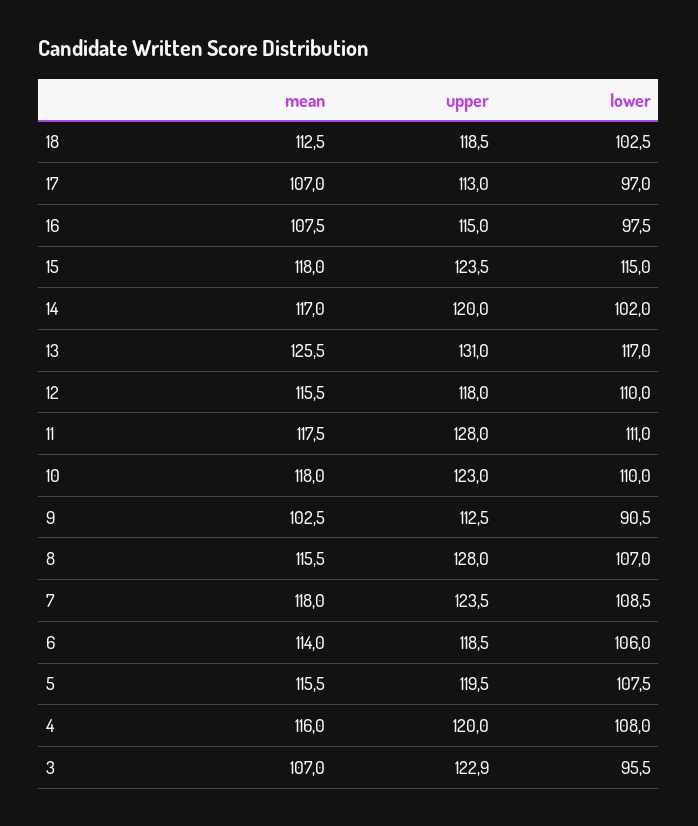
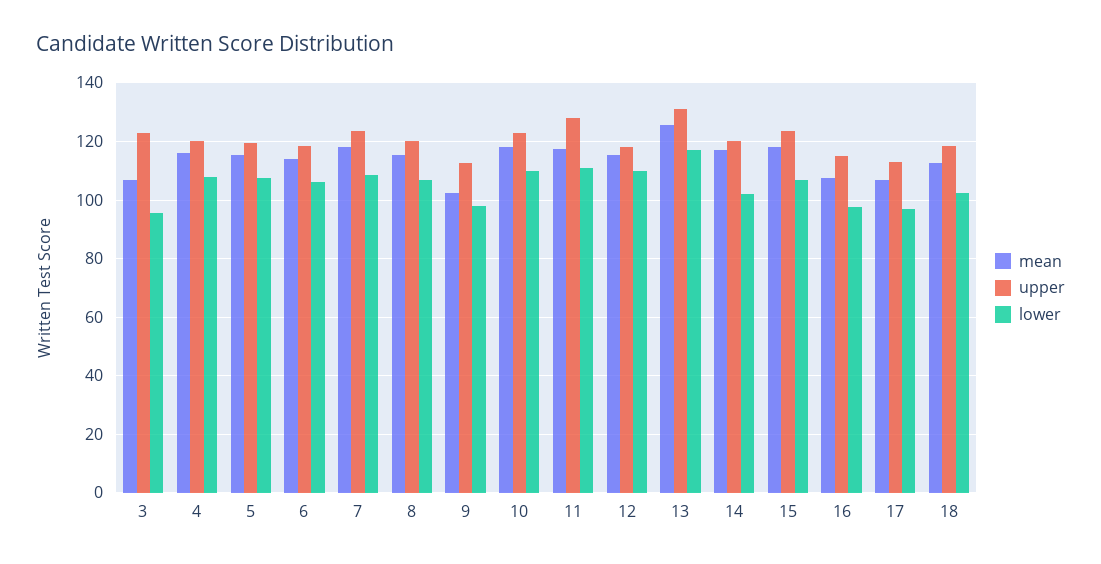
  {
    "mean": {
      "18": 112.5,
      "17": 107,
      "16": 107.5,
      "15": 118,
      "14": 117,
      "13": 125.5,
      "12": 115.5,
      "11": 117.5,
      "10": 118,
      "9": 102.5,
      "8": 115.5,
      "7": 118,
      "6": 114,
      "5": 115.5,
      "4": 116,
      "3": 107
    },
    "upper": {
      "18": 118.5,
      "17": 113,
      "16": 115,
      "15": 123.5,
      "14": 120,
      "13": 131,
      "12": 118,
      "11": 128,
      "10": 123,
      "9": 112.5,
-     "8": 128,
+     "8": 120,
      "7": 123.5,
      "6": 118.5,
      "5": 119.5,
      "4": 120,
      "3": 122.9
    },
    "lower": {
      "18": 102.5,
      "17": 97,
      "16": 97.5,
-     "15": 115,
+     "15": 107.5,
      "14": 102,
      "13": 117,
      "12": 110,
      "11": 111,
      "10": 110,
-     "9": 90.5,
+     "9": 97.5,
      "8": 107,
      "7": 108.5,
      "6": 106,
      "5": 107.5,
      "4": 108,
      "3": 95.5
    }
  }

